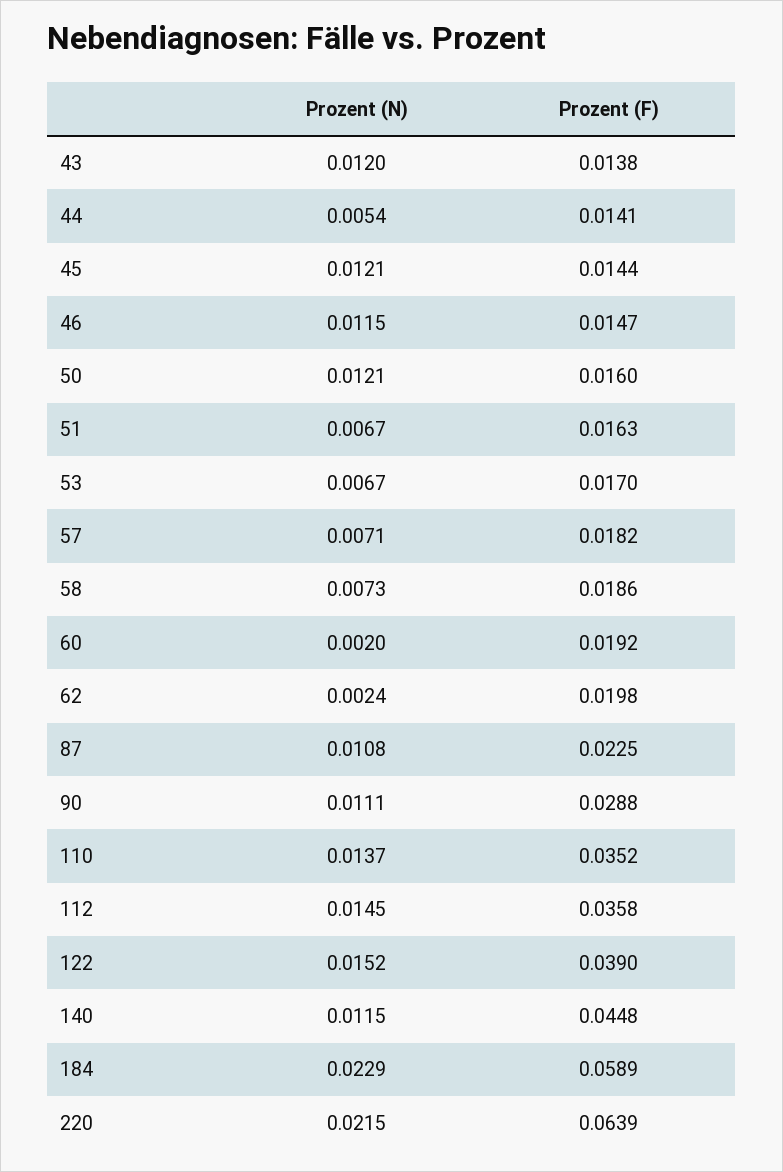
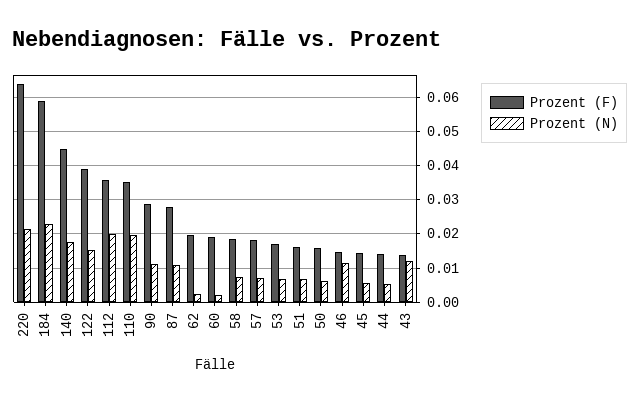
  {
    "Prozent (N)": {
      "43": 0.012,
      "44": 0.0054,
-     "45": 0.0121,
+     "45": 0.006,
      "46": 0.0115,
-     "50": 0.0121,
+     "50": 0.006,
      "51": 0.0067,
      "53": 0.0067,
      "57": 0.0071,
      "58": 0.0073,
      "60": 0.002,
      "62": 0.0024,
      "87": 0.0108,
      "90": 0.0111,
-     "110": 0.0137,
+     "110": 0.02,
-     "112": 0.0145,
+     "112": 0.02,
      "122": 0.0152,
-     "140": 0.0115,
+     "140": 0.018,
      "184": 0.0229,
      "220": 0.0215
    },
    "Prozent (F)": {
      "43": 0.0138,
      "44": 0.0141,
      "45": 0.0144,
      "46": 0.0147,
      "50": 0.016,
      "51": 0.0163,
      "53": 0.017,
      "57": 0.0182,
      "58": 0.0186,
      "60": 0.0192,
      "62": 0.0198,
-     "87": 0.0225,
+     "87": 0.028,
      "90": 0.0288,
      "110": 0.0352,
      "112": 0.0358,
      "122": 0.039,
      "140": 0.0448,
      "184": 0.0589,
      "220": 0.0639
    }
  }

